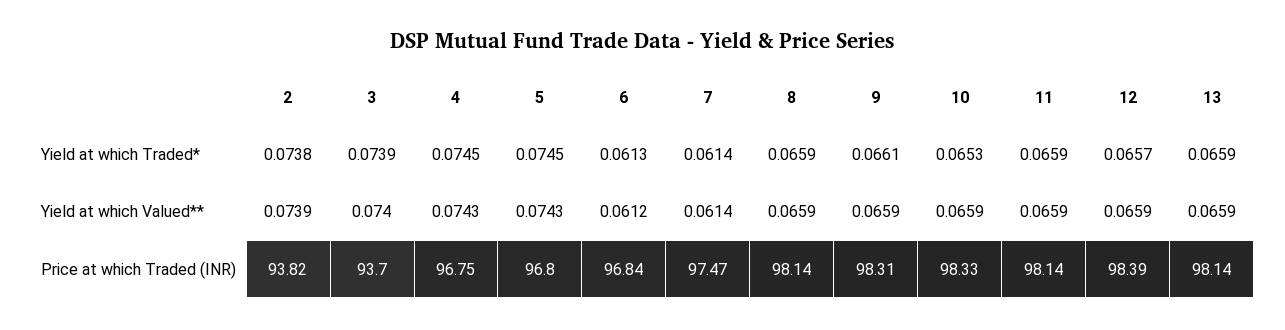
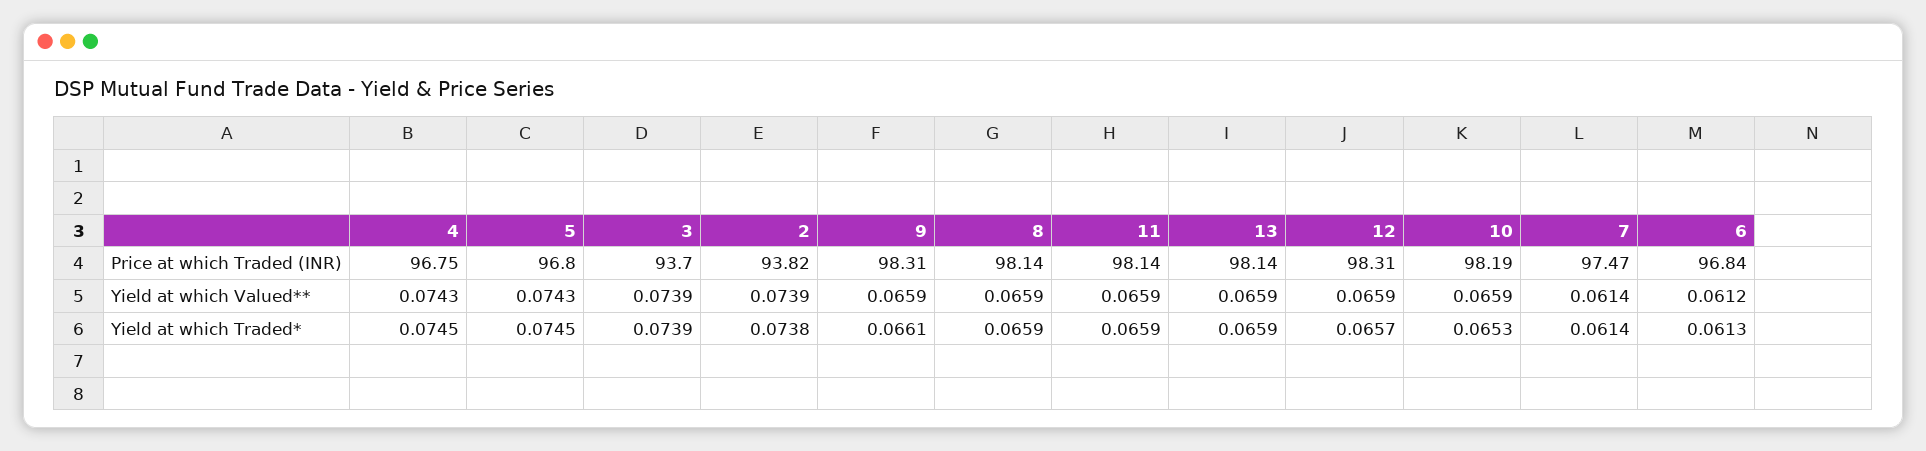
  {
    "2": {
      "Yield at which Traded*": 0.0738,
      "Yield at which Valued**": 0.0739,
      "Price at which Traded (INR)": 93.82
    },
    "3": {
      "Yield at which Traded*": 0.0739,
-     "Yield at which Valued**": 0.074,
+     "Yield at which Valued**": 0.0739,
      "Price at which Traded (INR)": 93.7
    },
    "4": {
      "Yield at which Traded*": 0.0745,
      "Yield at which Valued**": 0.0743,
      "Price at which Traded (INR)": 96.75
    },
    "5": {
      "Yield at which Traded*": 0.0745,
      "Yield at which Valued**": 0.0743,
      "Price at which Traded (INR)": 96.8
    },
    "6": {
      "Yield at which Traded*": 0.0613,
      "Yield at which Valued**": 0.0612,
      "Price at which Traded (INR)": 96.84
    },
    "7": {
      "Yield at which Traded*": 0.0614,
      "Yield at which Valued**": 0.0614,
      "Price at which Traded (INR)": 97.47
    },
    "8": {
      "Yield at which Traded*": 0.0659,
      "Yield at which Valued**": 0.0659,
      "Price at which Traded (INR)": 98.14
    },
    "9": {
      "Yield at which Traded*": 0.0661,
      "Yield at which Valued**": 0.0659,
      "Price at which Traded (INR)": 98.31
    },
    "10": {
      "Yield at which Traded*": 0.0653,
      "Yield at which Valued**": 0.0659,
-     "Price at which Traded (INR)": 98.33
+     "Price at which Traded (INR)": 98.19
    },
    "11": {
      "Yield at which Traded*": 0.0659,
      "Yield at which Valued**": 0.0659,
      "Price at which Traded (INR)": 98.14
    },
    "12": {
      "Yield at which Traded*": 0.0657,
      "Yield at which Valued**": 0.0659,
-     "Price at which Traded (INR)": 98.39
+     "Price at which Traded (INR)": 98.31
    },
    "13": {
      "Yield at which Traded*": 0.0659,
      "Yield at which Valued**": 0.0659,
      "Price at which Traded (INR)": 98.14
    }
  }

